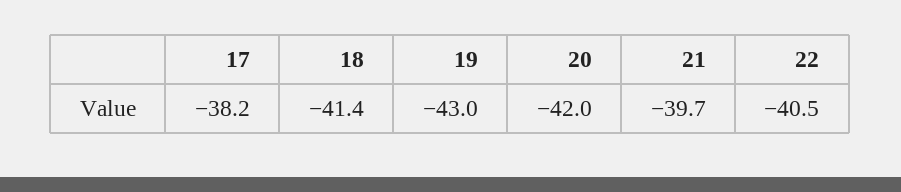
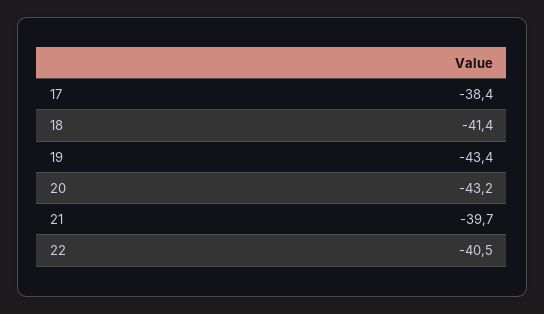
  {
-   "17": -38.2,
+   "17": -38.4,
    "18": -41.4,
-   "19": -43,
+   "19": -43.4,
-   "20": -42,
+   "20": -43.2,
    "21": -39.7,
    "22": -40.5
  }

